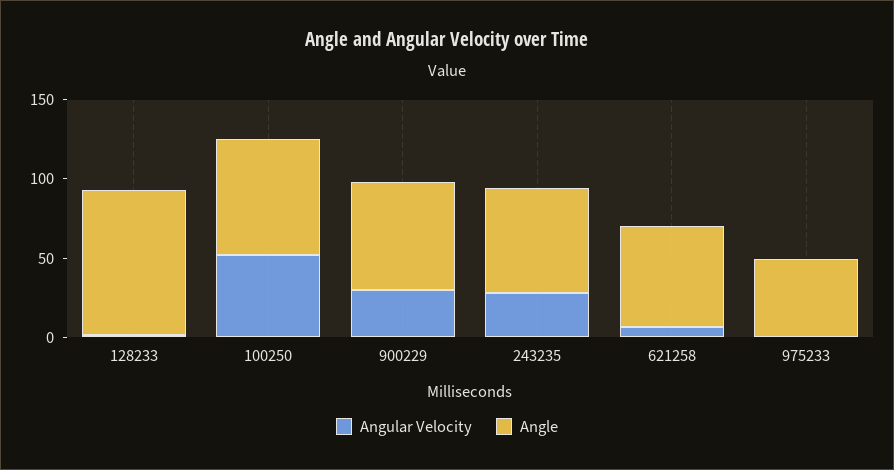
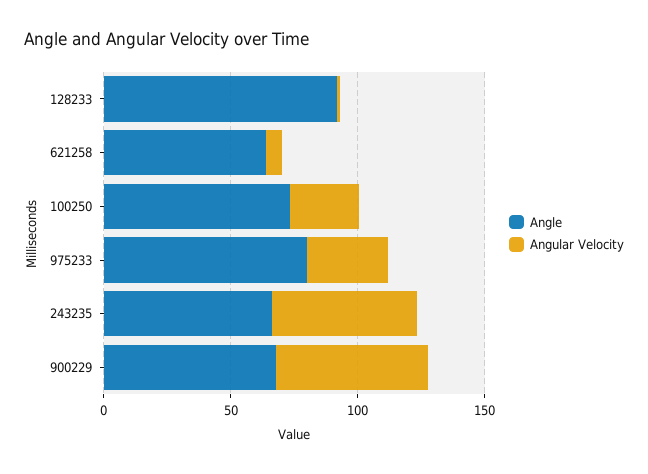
  {
    "Angular Velocity": {
      "128233": 0,
-     "100250": 50,
+     "100250": 30,
-     "900229": 30,
+     "900229": 60,
-     "243235": 30,
+     "243235": 60,
      "621258": 10,
-     "975233": 0
+     "975233": 30
    },
    "Angle": {
      "128233": 90,
      "100250": 70,
      "900229": 70,
      "243235": 70,
      "621258": 60,
-     "975233": 50
+     "975233": 80
    }
  }

